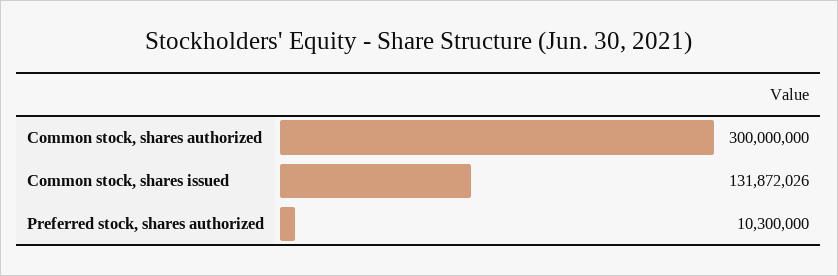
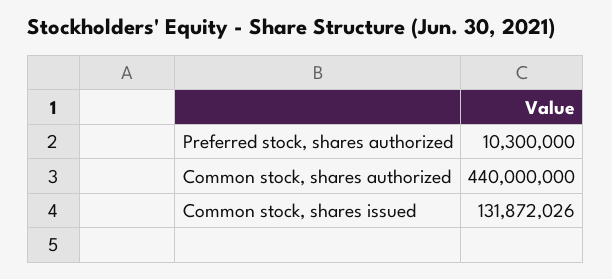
  {
-   "Common stock, shares authorized": 300000000,
+   "Common stock, shares authorized": 440000000,
    "Common stock, shares issued": 131872026,
    "Preferred stock, shares authorized": 10300000
  }

